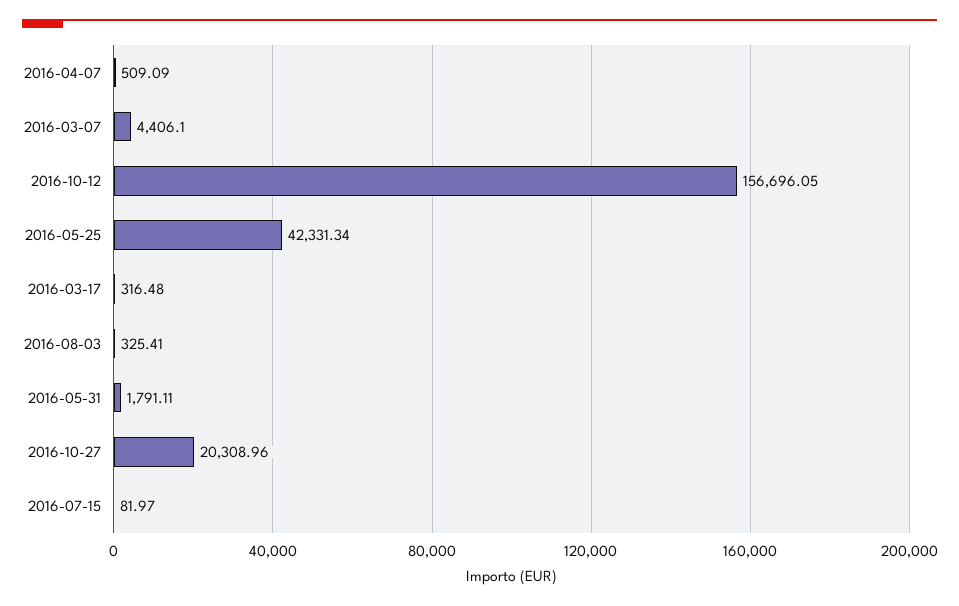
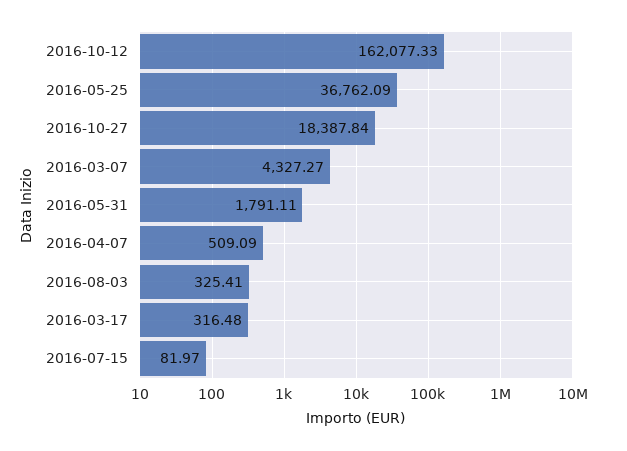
  {
    "2016-04-07": 509.09,
-   "2016-03-07": 4406.1,
+   "2016-03-07": 4327.27,
-   "2016-10-12": 156696.05,
+   "2016-10-12": 162077.33,
-   "2016-05-25": 42331.34,
+   "2016-05-25": 36762.09,
    "2016-03-17": 316.48,
    "2016-08-03": 325.41,
    "2016-05-31": 1791.11,
-   "2016-10-27": 20308.96,
+   "2016-10-27": 18387.84,
    "2016-07-15": 81.97
  }

